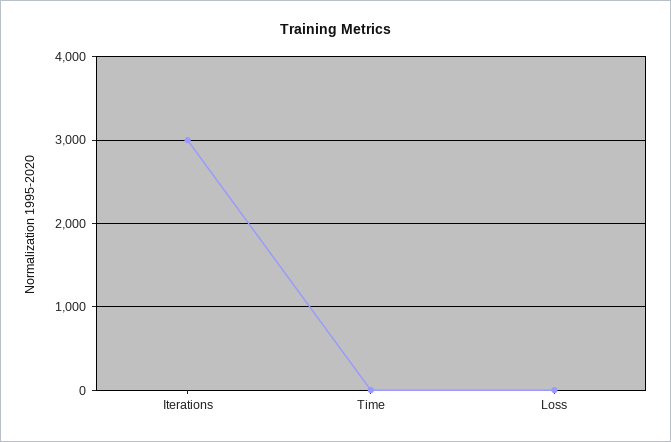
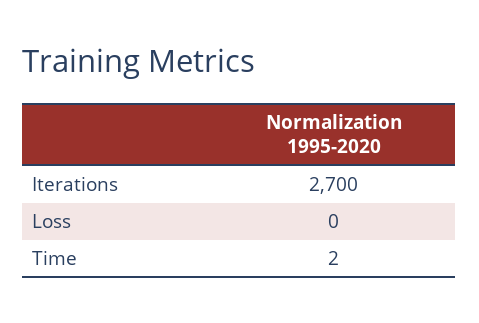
  {
-   "Iterations": 3000,
+   "Iterations": 2700,
    "Time": 2,
    "Loss": 0
  }

